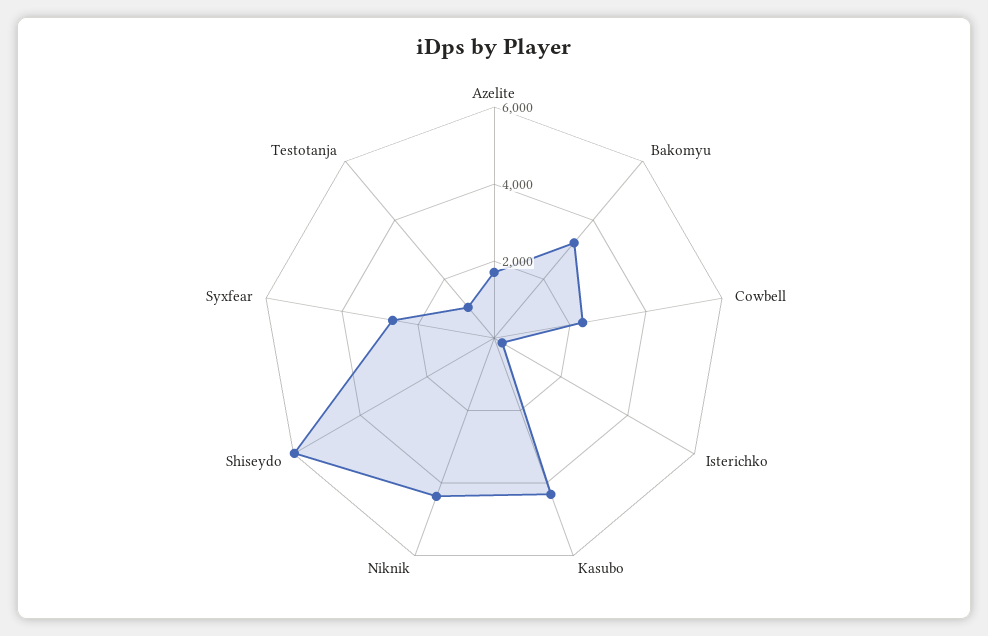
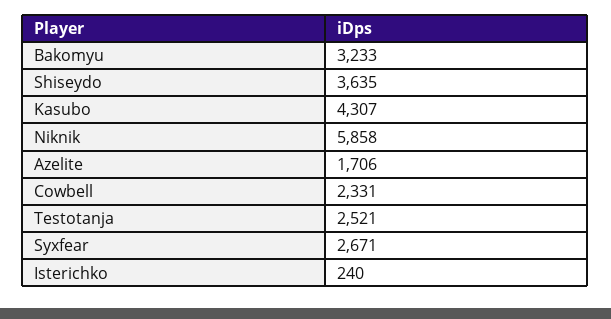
  {
    "Azelite": 1706,
    "Bakomyu": 3233,
    "Cowbell": 2331,
    "Isterichko": 240,
    "Kasubo": 4307,
-   "Niknik": 4500,
+   "Niknik": 5858,
-   "Shiseydo": 6000,
+   "Shiseydo": 3635,
    "Syxfear": 2671,
-   "Testotanja": 1000
+   "Testotanja": 2521
  }

